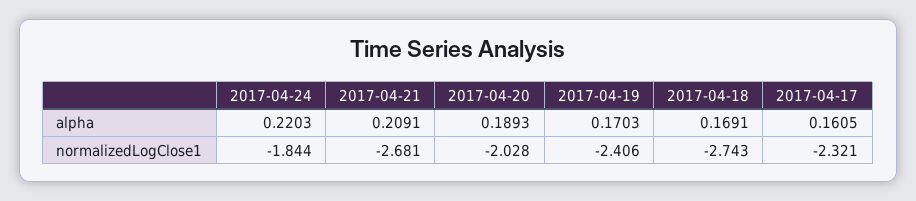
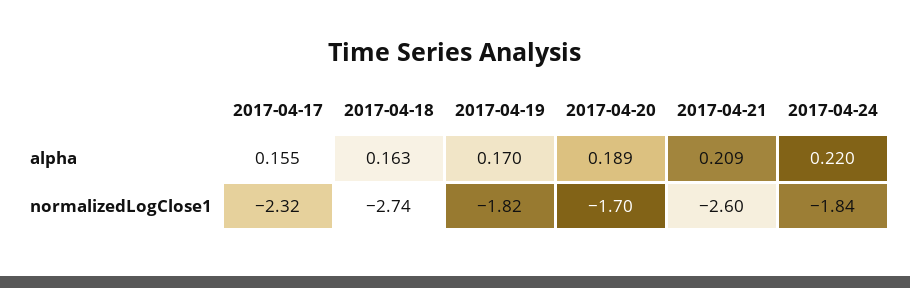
  {
    "2017-04-24": {
      "alpha": 0.2203,
      "normalizedLogClose1": -1.844
    },
    "2017-04-21": {
      "alpha": 0.2091,
-     "normalizedLogClose1": -2.681
+     "normalizedLogClose1": -2.6
    },
    "2017-04-20": {
      "alpha": 0.1893,
-     "normalizedLogClose1": -2.028
+     "normalizedLogClose1": -1.7
    },
    "2017-04-19": {
      "alpha": 0.1703,
-     "normalizedLogClose1": -2.406
+     "normalizedLogClose1": -1.82
    },
    "2017-04-18": {
-     "alpha": 0.1691,
+     "alpha": 0.163,
      "normalizedLogClose1": -2.743
    },
    "2017-04-17": {
-     "alpha": 0.1605,
+     "alpha": 0.155,
      "normalizedLogClose1": -2.321
    }
  }

